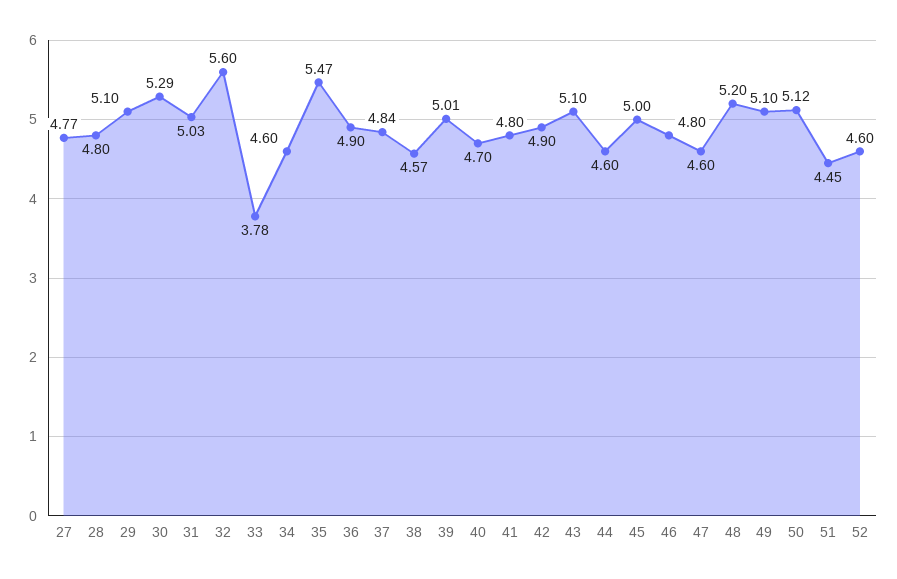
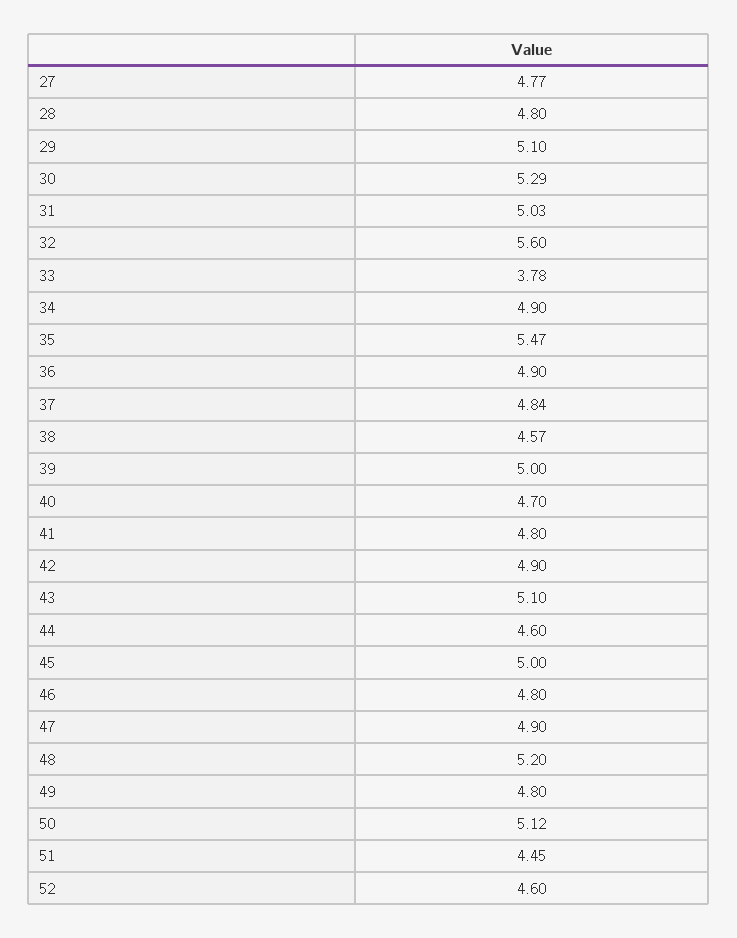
  {
    "27": 4.77,
    "28": 4.8,
    "29": 5.1,
    "30": 5.29,
    "31": 5.03,
    "32": 5.6,
    "33": 3.78,
-   "34": 4.6,
+   "34": 4.9,
    "35": 5.47,
    "36": 4.9,
    "37": 4.84,
    "38": 4.57,
-   "39": 5.01,
+   "39": 5,
    "40": 4.7,
    "41": 4.8,
    "42": 4.9,
    "43": 5.1,
    "44": 4.6,
    "45": 5,
    "46": 4.8,
-   "47": 4.6,
+   "47": 4.9,
    "48": 5.2,
-   "49": 5.1,
+   "49": 4.8,
    "50": 5.12,
    "51": 4.45,
    "52": 4.6
  }

